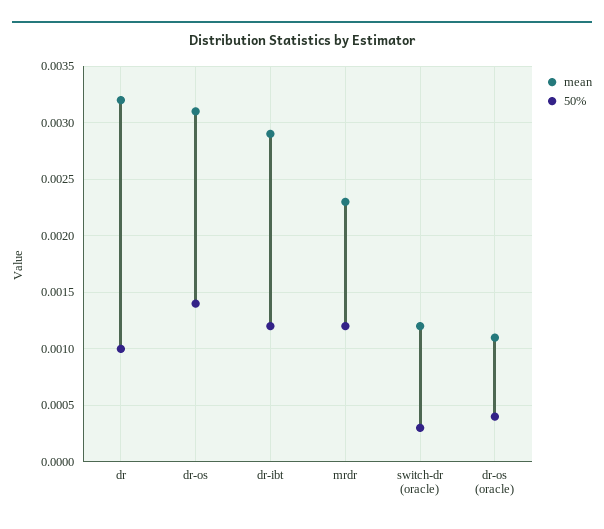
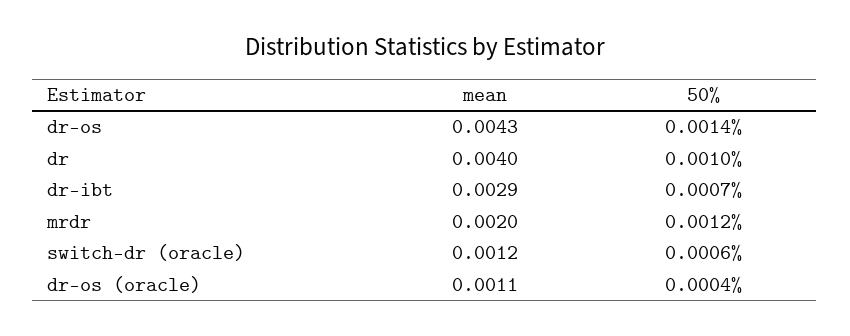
  {
    "mean": {
-     "dr": 0.0032,
+     "dr": 0.004,
-     "dr-os": 0.0031,
+     "dr-os": 0.0043,
      "dr-ibt": 0.0029,
-     "mrdr": 0.0023,
+     "mrdr": 0.002,
      "switch-dr (oracle)": 0.0012,
      "dr-os (oracle)": 0.0011
    },
    "50%": {
      "dr": 0.001,
      "dr-os": 0.0014,
-     "dr-ibt": 0.0012,
+     "dr-ibt": 0.0007,
      "mrdr": 0.0012,
-     "switch-dr (oracle)": 0.0003,
+     "switch-dr (oracle)": 0.0006,
      "dr-os (oracle)": 0.0004
    }
  }

